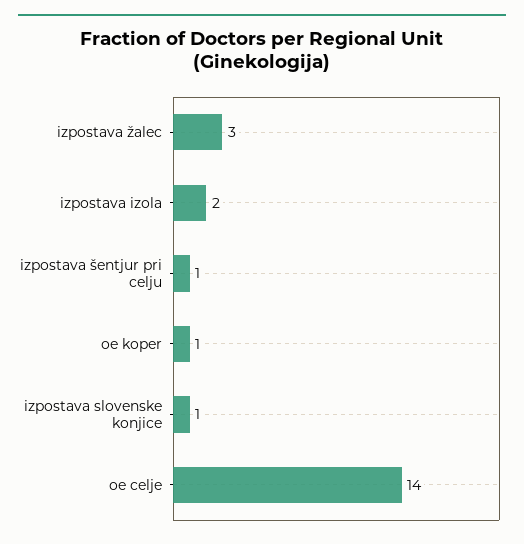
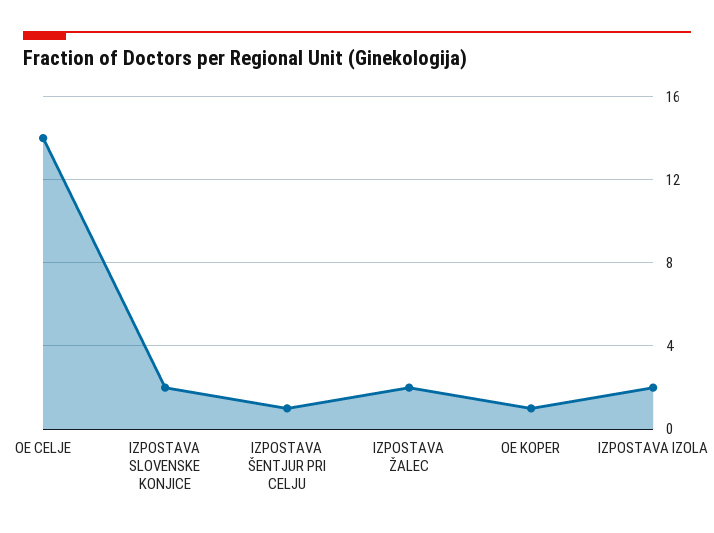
  {
-   "izpostava žalec": 3,
+   "izpostava žalec": 2,
    "izpostava izola": 2,
    "izpostava šentjur pri celju": 1,
    "oe koper": 1,
-   "izpostava slovenske konjice": 1,
+   "izpostava slovenske konjice": 2,
    "oe celje": 14
  }

